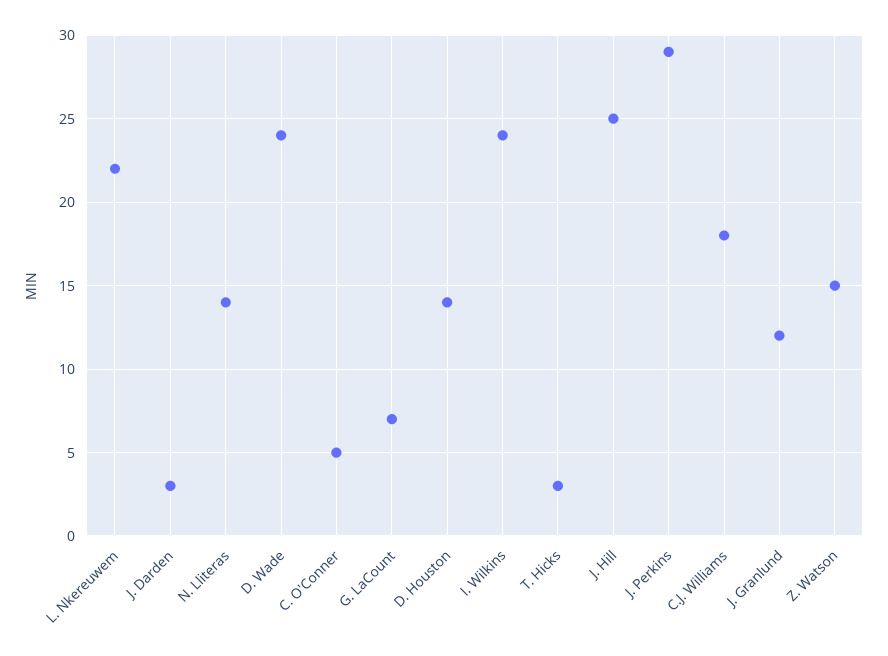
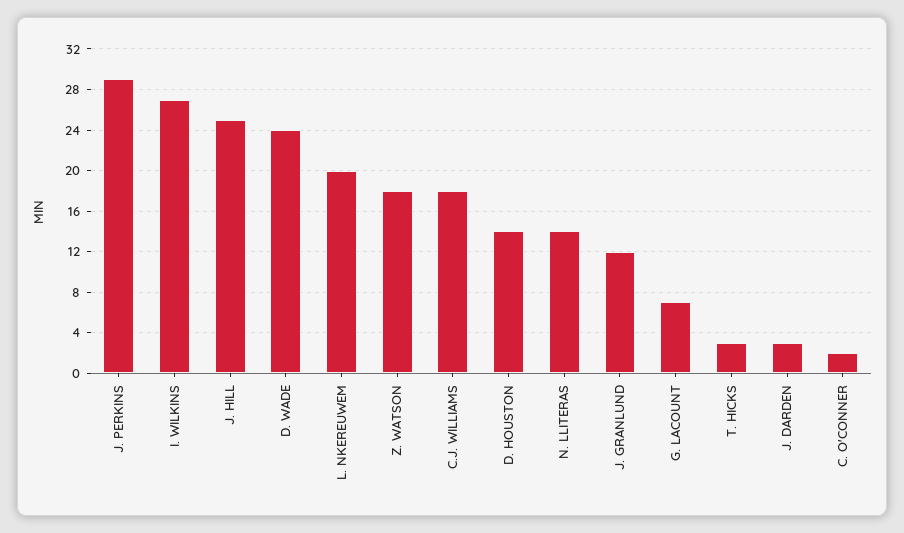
  {
-   "L. Nkereuwem": 22,
+   "L. Nkereuwem": 20,
    "J. Darden": 3,
    "N. Lliteras": 14,
    "D. Wade": 24,
-   "C. O'Conner": 5,
+   "C. O'Conner": 2,
    "G. LaCount": 7,
    "D. Houston": 14,
-   "I. Wilkins": 24,
+   "I. Wilkins": 27,
    "T. Hicks": 3,
    "J. Hill": 25,
    "J. Perkins": 29,
    "C.J. Williams": 18,
    "J. Granlund": 12,
-   "Z. Watson": 15
+   "Z. Watson": 18
  }

